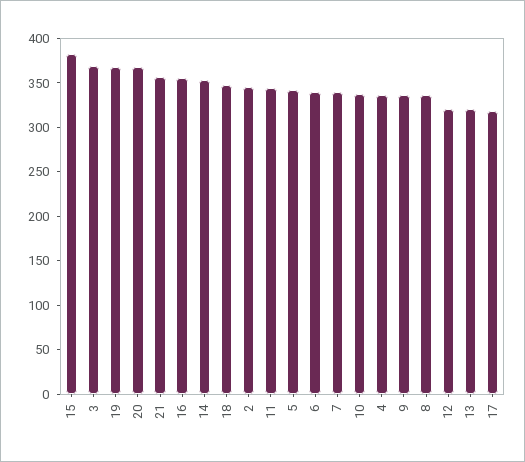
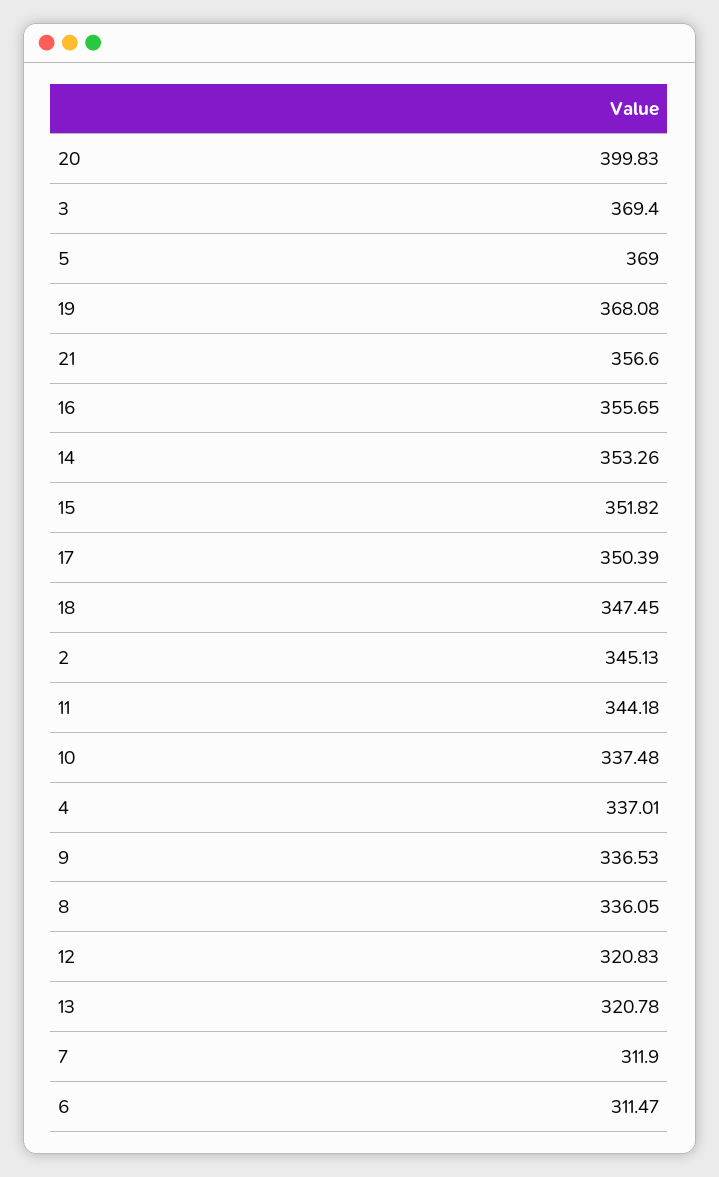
  {
-   "15": 380,
+   "15": 351.82,
    "3": 369.4,
    "19": 368.08,
-   "20": 370,
+   "20": 399.83,
    "21": 356.6,
    "16": 355.65,
    "14": 353.26,
    "18": 347.45,
    "2": 345.13,
    "11": 344.18,
-   "5": 340,
+   "5": 369,
-   "6": 340,
+   "6": 311.47,
-   "7": 340,
+   "7": 311.9,
    "10": 337.48,
    "4": 337.01,
    "9": 336.53,
    "8": 336.05,
    "12": 320.83,
    "13": 320.78,
-   "17": 320
+   "17": 350.39
  }

